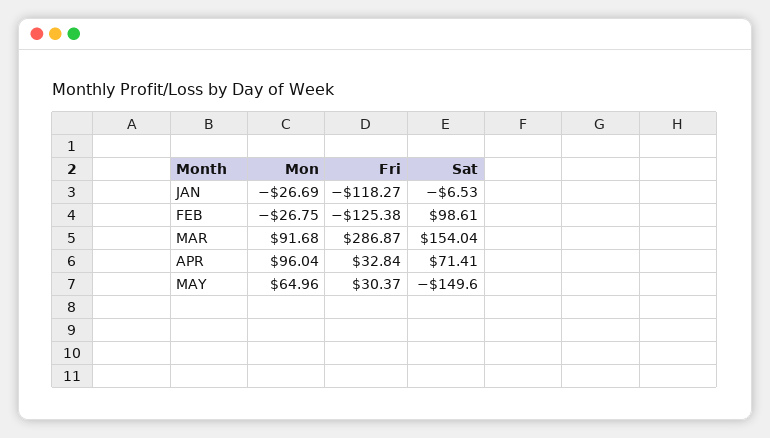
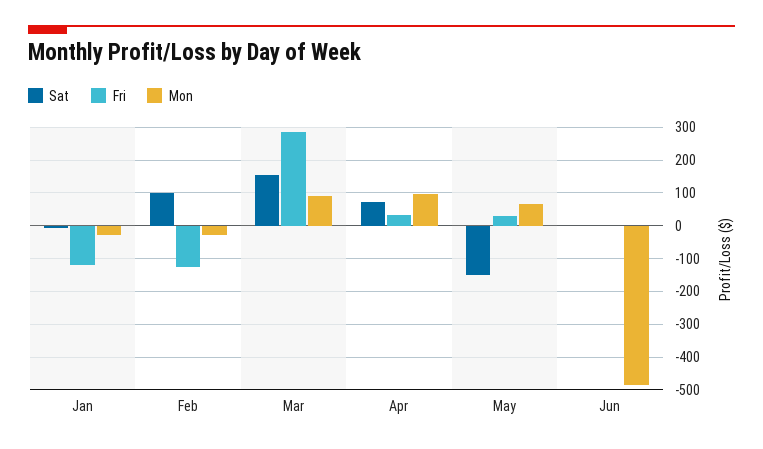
  {
    "Mon": {
      "JAN": -26.69,
      "FEB": -26.75,
      "MAR": 91.68,
      "APR": 96.04,
-     "MAY": 64.96
+     "MAY": 64.96,
+     "Jun": -480
    },
    "Fri": {
      "JAN": -118.27,
      "FEB": -125.38,
      "MAR": 286.87,
      "APR": 32.84,
-     "MAY": 30.37
+     "MAY": 30.37,
+     "Jun": 0
    },
    "Sat": {
      "JAN": -6.53,
      "FEB": 98.61,
      "MAR": 154.04,
      "APR": 71.41,
-     "MAY": -149.6
+     "MAY": -149.6,
+     "Jun": 0
    }
  }

